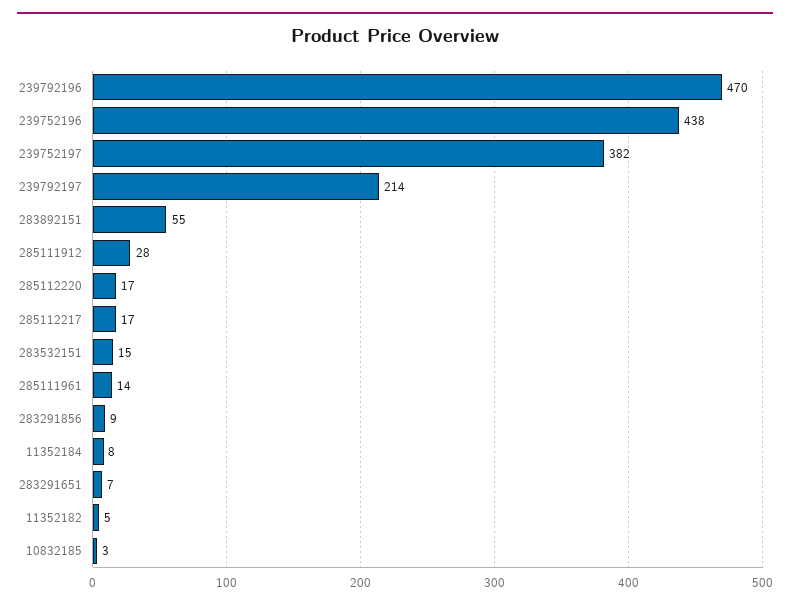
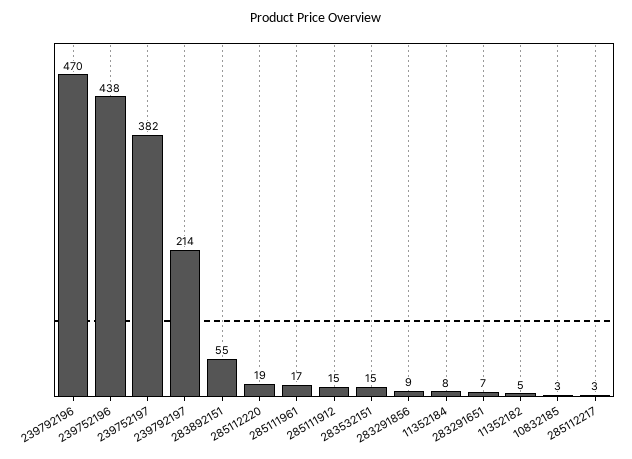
  {
    "239792196": 470,
    "239752196": 438,
    "239752197": 382,
    "239792197": 214,
    "283892151": 55,
-   "285111912": 28,
+   "285111912": 15,
-   "285112220": 17,
+   "285112220": 19,
-   "285112217": 17,
+   "285112217": 3,
    "283532151": 15,
-   "285111961": 14,
+   "285111961": 17,
    "283291856": 9,
    "11352184": 8,
    "283291651": 7,
    "11352182": 5,
    "10832185": 3
  }

